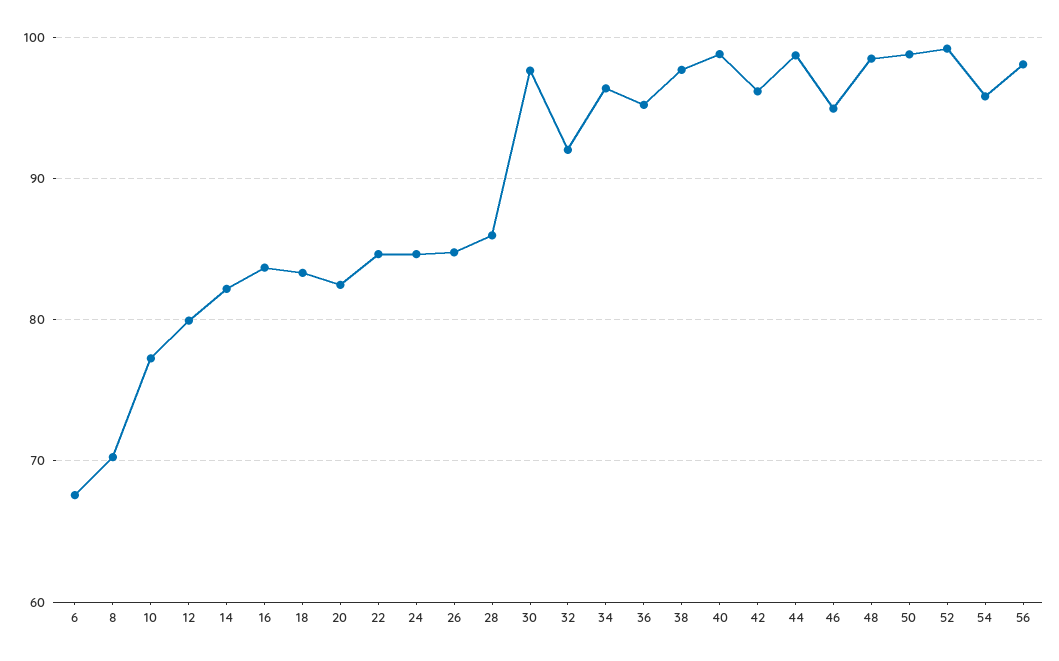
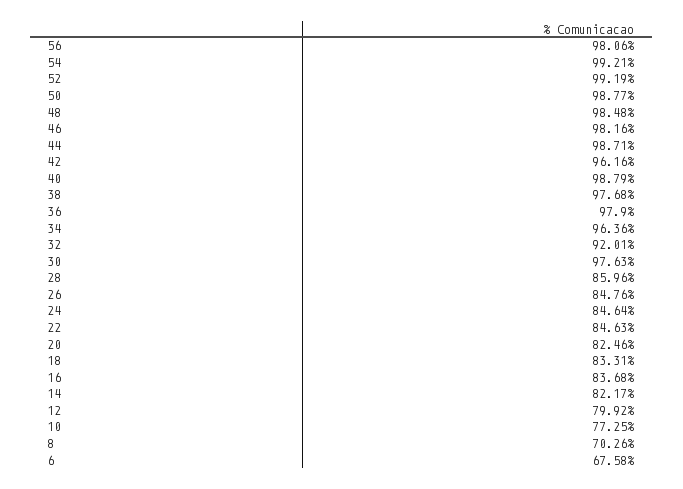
  {
    "6": 67.58,
    "8": 70.26,
    "10": 77.25,
    "12": 79.92,
    "14": 82.17,
    "16": 83.68,
    "18": 83.31,
    "20": 82.46,
    "22": 84.63,
    "24": 84.64,
    "26": 84.76,
    "28": 85.96,
    "30": 97.63,
    "32": 92.01,
    "34": 96.36,
-   "36": 95,
+   "36": 97.9,
    "38": 97.68,
    "40": 98.79,
    "42": 96.16,
    "44": 98.71,
-   "46": 95,
+   "46": 98.16,
    "48": 98.48,
    "50": 98.77,
    "52": 99.19,
-   "54": 96,
+   "54": 99.21,
    "56": 98.06
  }

